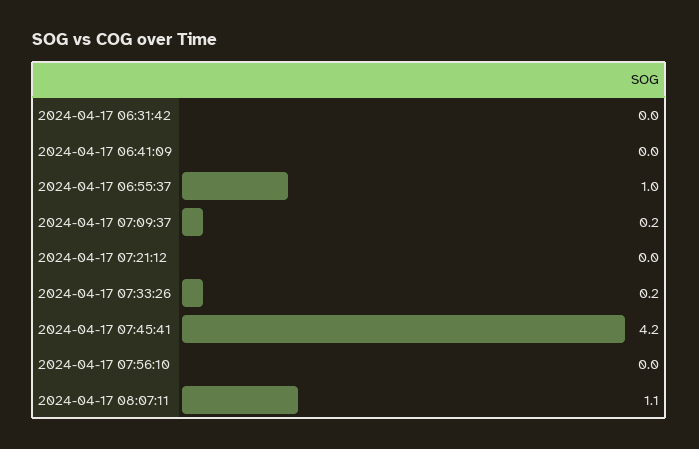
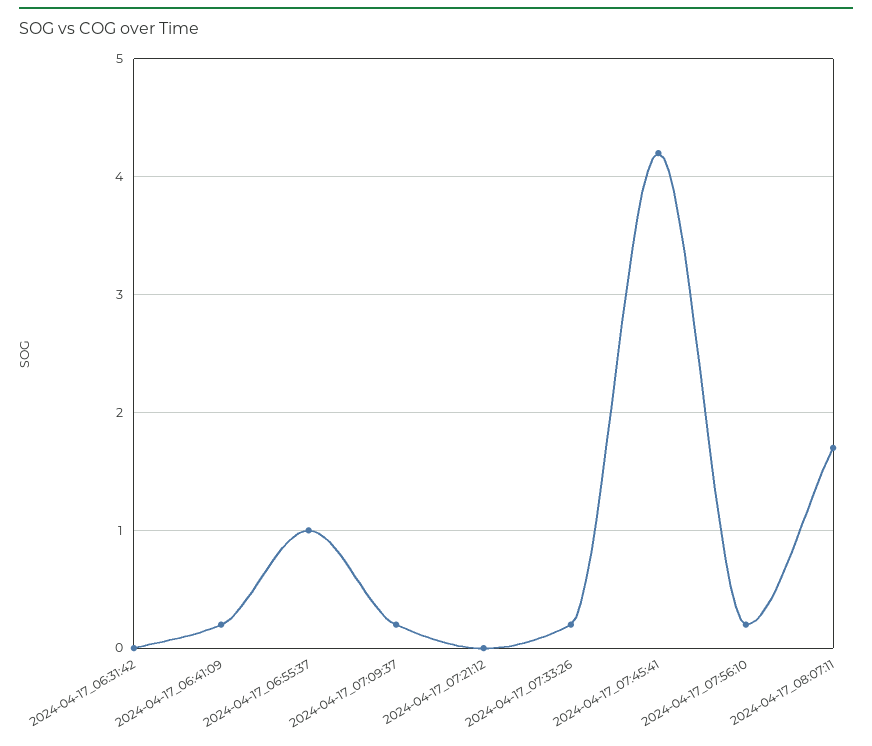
  {
    "2024-04-17 06:31:42": 0,
-   "2024-04-17 06:41:09": 0,
+   "2024-04-17 06:41:09": 0.2,
    "2024-04-17 06:55:37": 1,
    "2024-04-17 07:09:37": 0.2,
    "2024-04-17 07:21:12": 0,
    "2024-04-17 07:33:26": 0.2,
    "2024-04-17 07:45:41": 4.2,
-   "2024-04-17 07:56:10": 0,
+   "2024-04-17 07:56:10": 0.2,
-   "2024-04-17 08:07:11": 1.1
+   "2024-04-17 08:07:11": 1.7
  }

